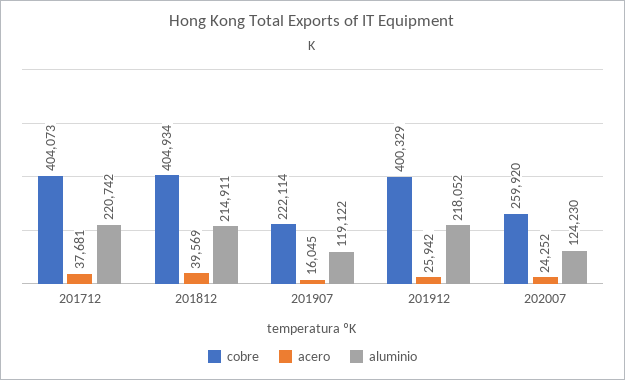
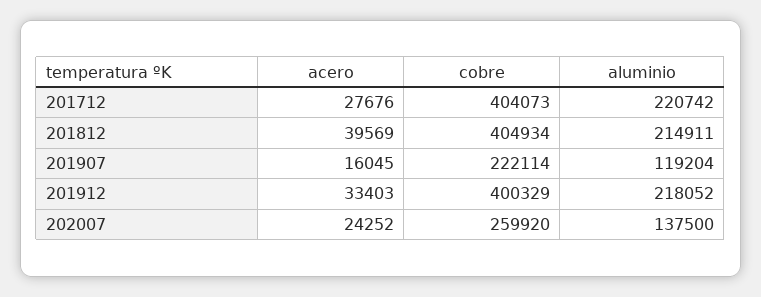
  {
    "cobre": {
      "201712": 404073,
      "201812": 404934,
      "201907": 222114,
      "201912": 400329,
      "202007": 259920
    },
    "acero": {
-     "201712": 37681,
+     "201712": 27676,
      "201812": 39569,
      "201907": 16045,
-     "201912": 25942,
+     "201912": 33403,
      "202007": 24252
    },
    "aluminio": {
      "201712": 220742,
      "201812": 214911,
-     "201907": 119122,
+     "201907": 119204,
      "201912": 218052,
-     "202007": 124230
+     "202007": 137500
    }
  }

